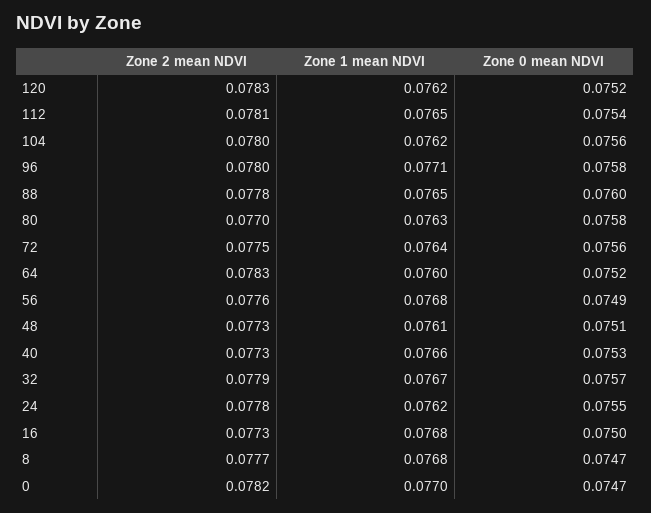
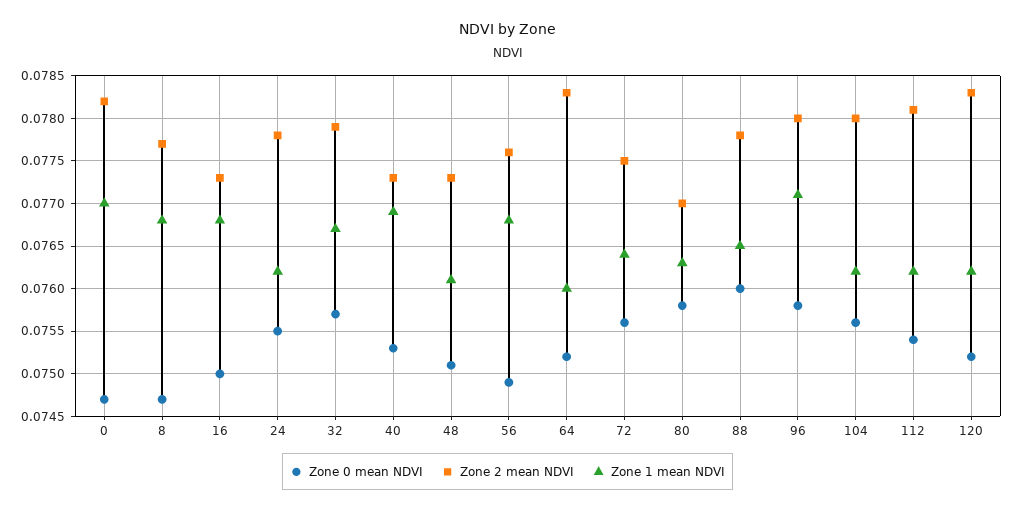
  {
    "Zone 2 mean NDVI": {
      "120": 0.0783,
      "112": 0.0781,
      "104": 0.078,
      "96": 0.078,
      "88": 0.0778,
      "80": 0.077,
      "72": 0.0775,
      "64": 0.0783,
      "56": 0.0776,
      "48": 0.0773,
      "40": 0.0773,
      "32": 0.0779,
      "24": 0.0778,
      "16": 0.0773,
      "8": 0.0777,
      "0": 0.0782
    },
    "Zone 1 mean NDVI": {
      "120": 0.0762,
-     "112": 0.0765,
+     "112": 0.0762,
      "104": 0.0762,
      "96": 0.0771,
      "88": 0.0765,
      "80": 0.0763,
      "72": 0.0764,
      "64": 0.076,
      "56": 0.0768,
      "48": 0.0761,
-     "40": 0.0766,
+     "40": 0.0769,
      "32": 0.0767,
      "24": 0.0762,
      "16": 0.0768,
      "8": 0.0768,
      "0": 0.077
    },
    "Zone 0 mean NDVI": {
      "120": 0.0752,
      "112": 0.0754,
      "104": 0.0756,
      "96": 0.0758,
      "88": 0.076,
      "80": 0.0758,
      "72": 0.0756,
      "64": 0.0752,
      "56": 0.0749,
      "48": 0.0751,
      "40": 0.0753,
      "32": 0.0757,
      "24": 0.0755,
      "16": 0.075,
      "8": 0.0747,
      "0": 0.0747
    }
  }

